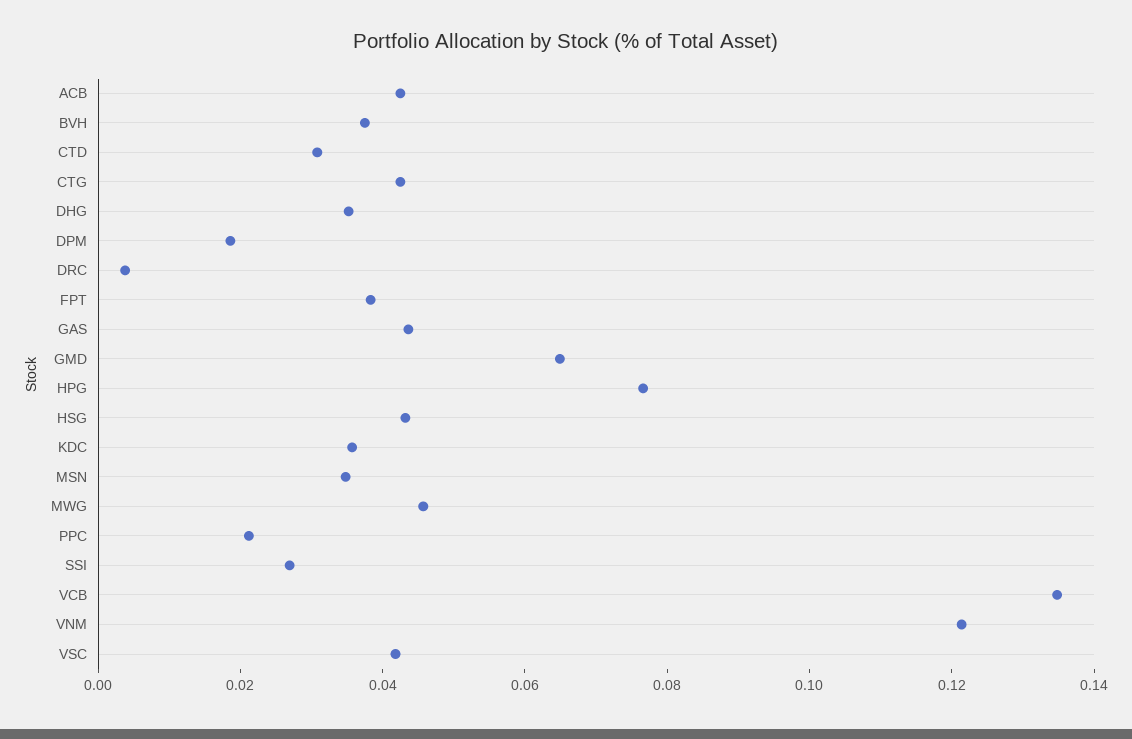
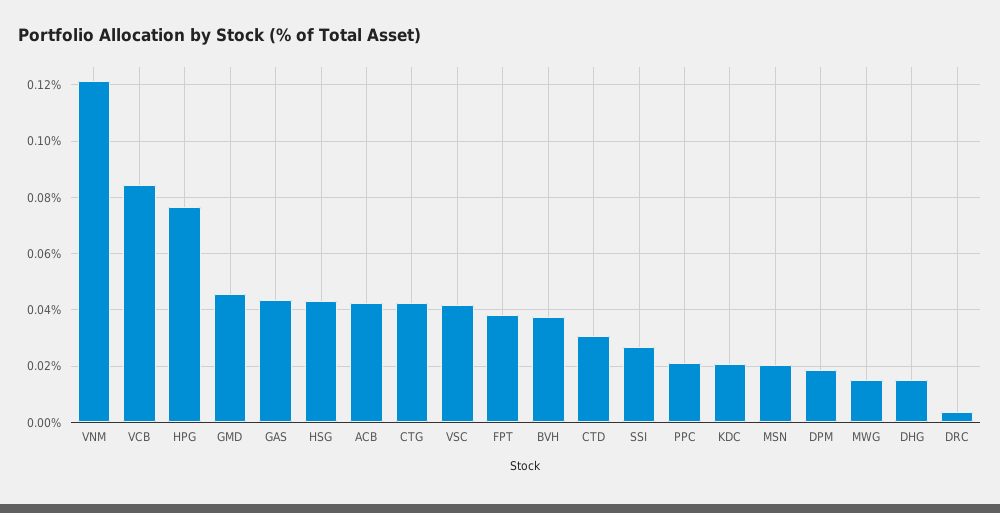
  {
    "ACB": 0.0425,
    "BVH": 0.0375,
    "CTD": 0.03,
    "CTG": 0.0425,
-   "DHG": 0.035,
+   "DHG": 0.015,
    "DPM": 0.0175,
    "DRC": 0.005,
    "FPT": 0.0375,
    "GAS": 0.0425,
-   "GMD": 0.065,
+   "GMD": 0.045,
    "HPG": 0.0775,
    "HSG": 0.0425,
-   "KDC": 0.035,
+   "KDC": 0.02,
-   "MSN": 0.035,
+   "MSN": 0.02,
-   "MWG": 0.045,
+   "MWG": 0.015,
    "PPC": 0.02,
    "SSI": 0.0275,
-   "VCB": 0.135,
+   "VCB": 0.085,
    "VNM": 0.1225,
    "VSC": 0.0425
  }

